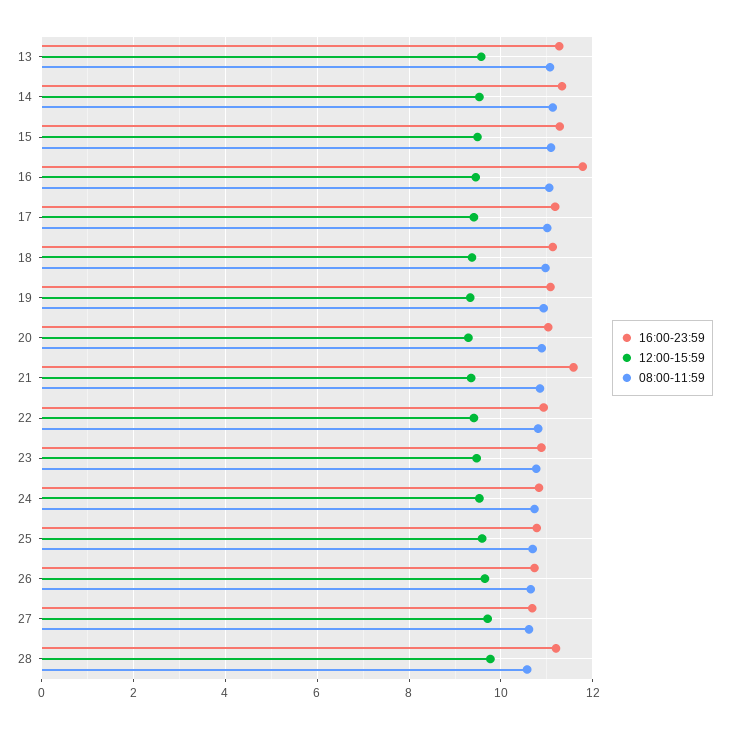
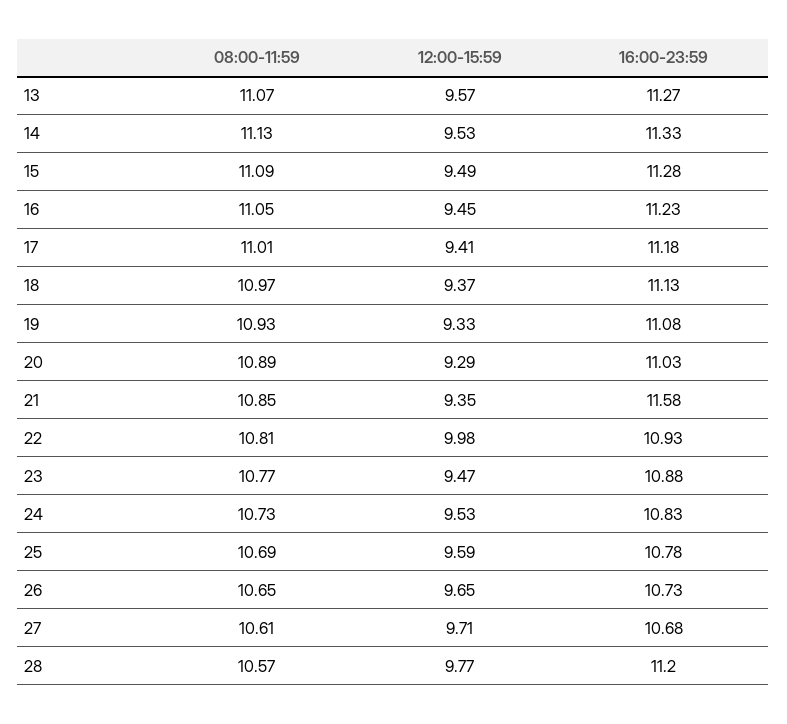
  {
    "16:00-23:59": {
      "13": 11.27,
      "14": 11.33,
      "15": 11.28,
-     "16": 11.8,
+     "16": 11.23,
      "17": 11.18,
      "18": 11.13,
      "19": 11.08,
      "20": 11.03,
      "21": 11.58,
      "22": 10.93,
      "23": 10.88,
      "24": 10.83,
      "25": 10.78,
      "26": 10.73,
      "27": 10.68,
      "28": 11.2
    },
    "12:00-15:59": {
      "13": 9.57,
      "14": 9.53,
      "15": 9.49,
      "16": 9.45,
      "17": 9.41,
      "18": 9.37,
      "19": 9.33,
      "20": 9.29,
      "21": 9.35,
-     "22": 9.4,
+     "22": 9.98,
      "23": 9.47,
      "24": 9.53,
      "25": 9.59,
      "26": 9.65,
      "27": 9.71,
      "28": 9.77
    },
    "08:00-11:59": {
      "13": 11.07,
      "14": 11.13,
      "15": 11.09,
      "16": 11.05,
      "17": 11.01,
      "18": 10.97,
      "19": 10.93,
      "20": 10.89,
      "21": 10.85,
      "22": 10.81,
      "23": 10.77,
      "24": 10.73,
      "25": 10.69,
      "26": 10.65,
      "27": 10.61,
      "28": 10.57
    }
  }

